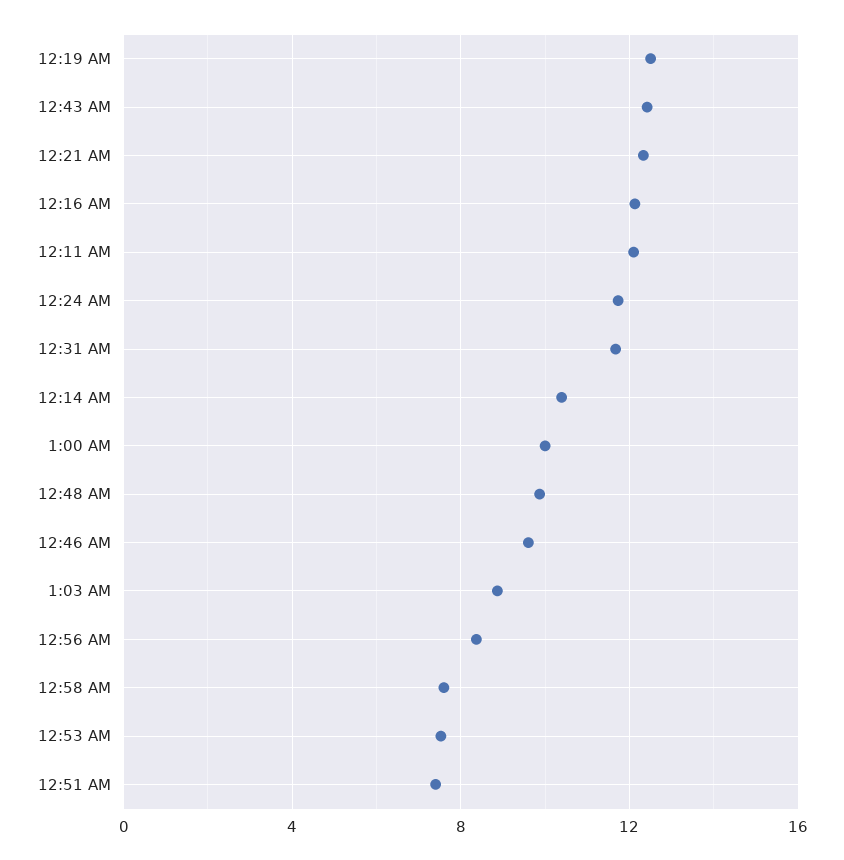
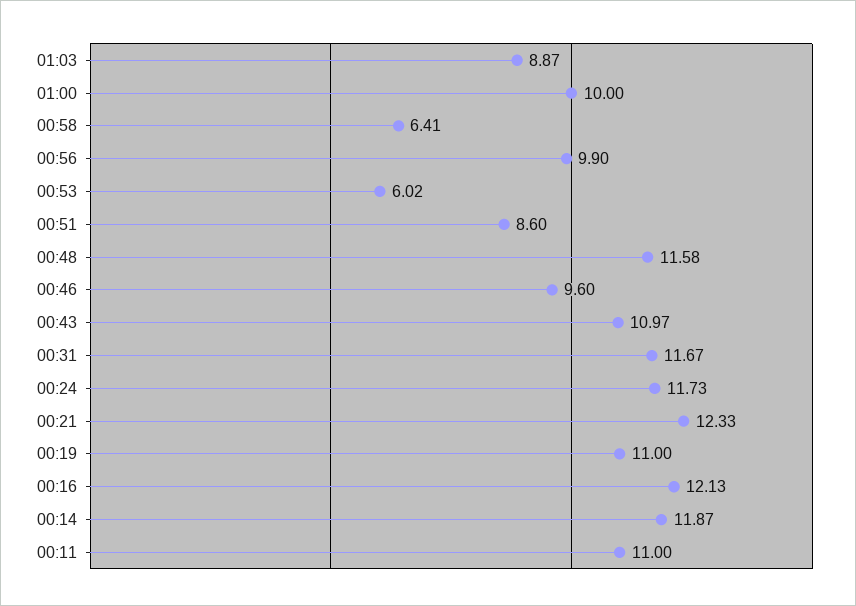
  {
-   "12:19 AM": 12.5,
+   "12:19 AM": 11,
-   "12:43 AM": 12.5,
+   "12:43 AM": 10.97,
    "12:21 AM": 12.33,
    "12:16 AM": 12.13,
-   "12:11 AM": 12,
+   "12:11 AM": 11,
    "12:24 AM": 11.73,
    "12:31 AM": 11.67,
-   "12:14 AM": 10.5,
+   "12:14 AM": 11.87,
    "1:00 AM": 10,
-   "12:48 AM": 10,
+   "12:48 AM": 11.58,
    "12:46 AM": 9.6,
    "1:03 AM": 8.87,
-   "12:56 AM": 8.5,
+   "12:56 AM": 9.9,
-   "12:58 AM": 7.5,
+   "12:58 AM": 6.41,
-   "12:53 AM": 7.5,
+   "12:53 AM": 6.02,
-   "12:51 AM": 7.5
+   "12:51 AM": 8.6
  }

